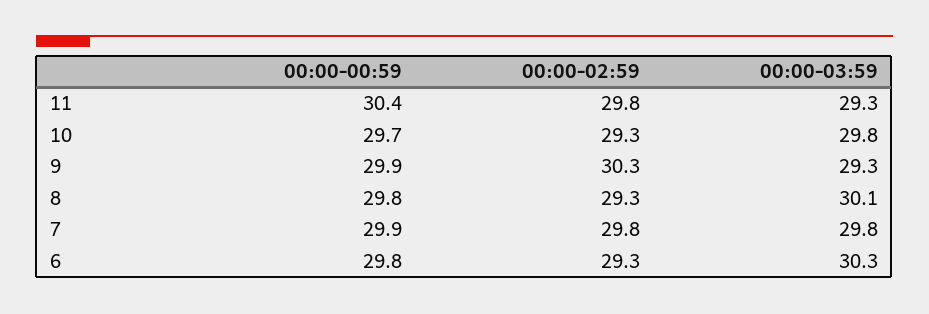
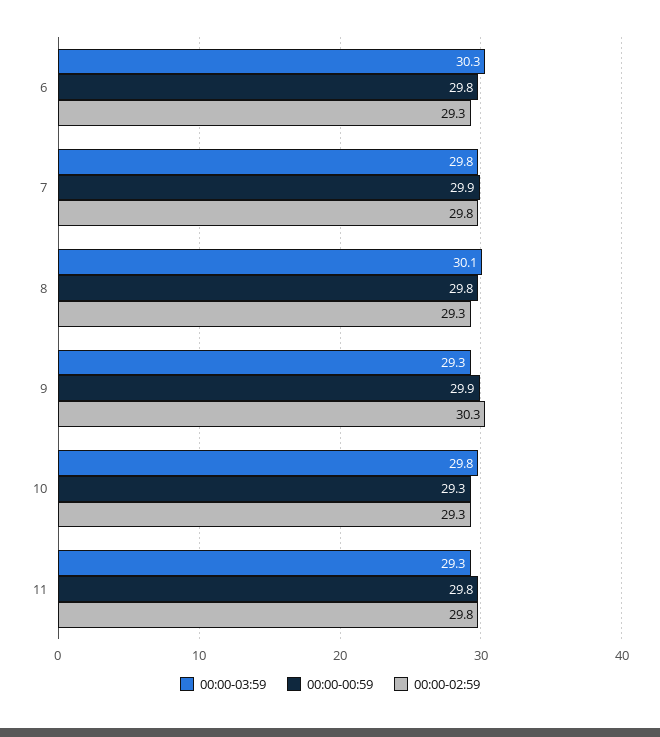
  {
    "00:00-00:59": {
-     "11": 30.4,
+     "11": 29.8,
-     "10": 29.7,
+     "10": 29.3,
      "9": 29.9,
      "8": 29.8,
      "7": 29.9,
      "6": 29.8
    },
    "00:00-02:59": {
      "11": 29.8,
      "10": 29.3,
      "9": 30.3,
      "8": 29.3,
      "7": 29.8,
      "6": 29.3
    },
    "00:00-03:59": {
      "11": 29.3,
      "10": 29.8,
      "9": 29.3,
      "8": 30.1,
      "7": 29.8,
      "6": 30.3
    }
  }

